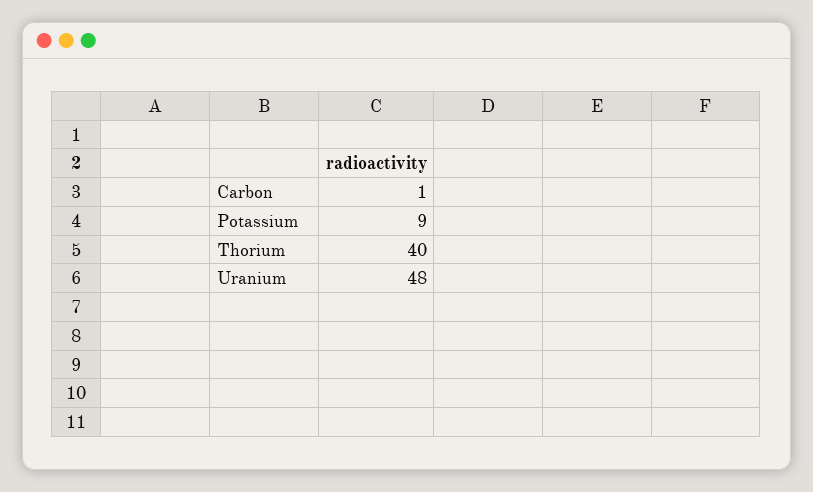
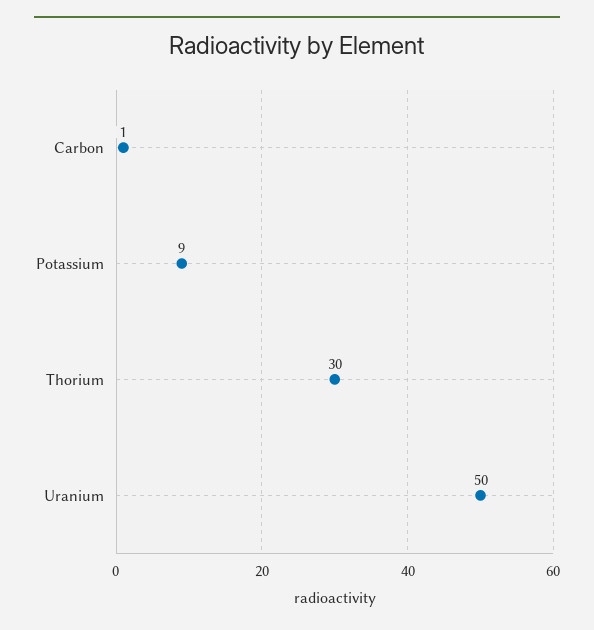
  {
    "Carbon": 1,
    "Potassium": 9,
-   "Thorium": 40,
+   "Thorium": 30,
-   "Uranium": 48
+   "Uranium": 50
  }

